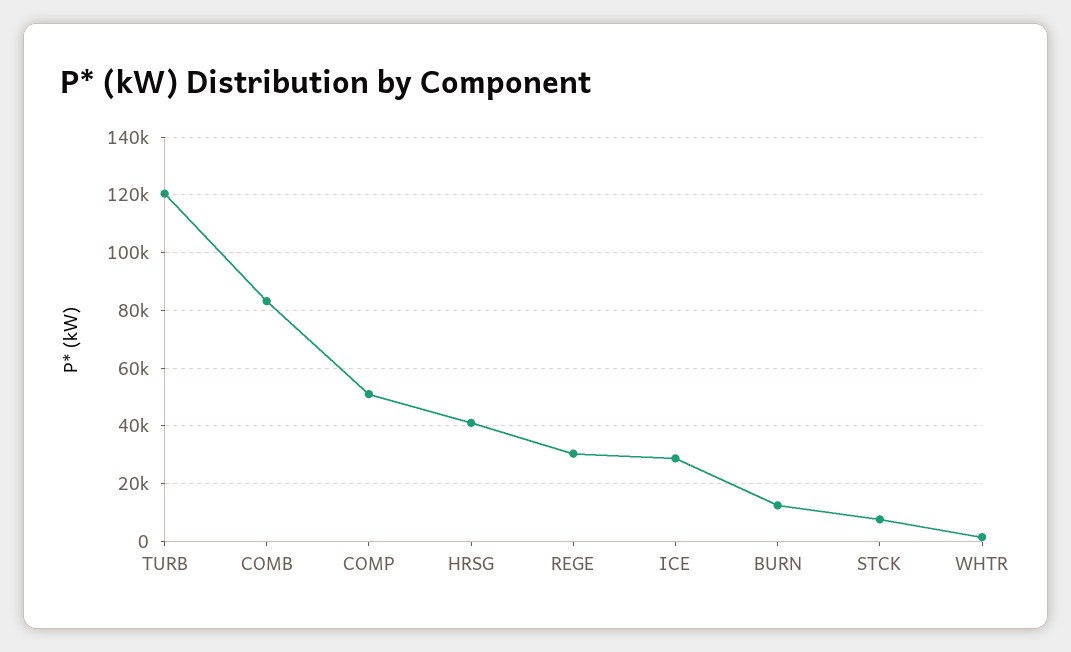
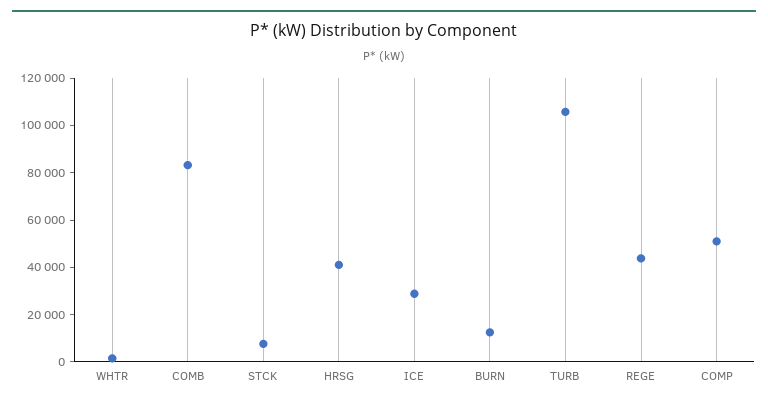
  {
-   "TURB": 120000,
+   "TURB": 105000,
    "COMB": 82500,
    "COMP": 50000,
    "HRSG": 40000,
-   "REGE": 30000,
+   "REGE": 45000,
    "ICE": 30000,
    "BURN": 12500,
    "STCK": 7500,
    "WHTR": 2500
  }

